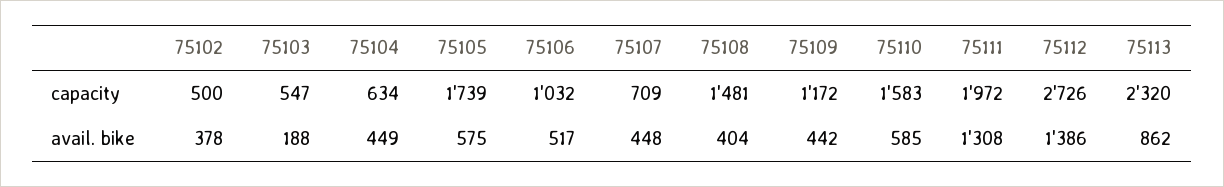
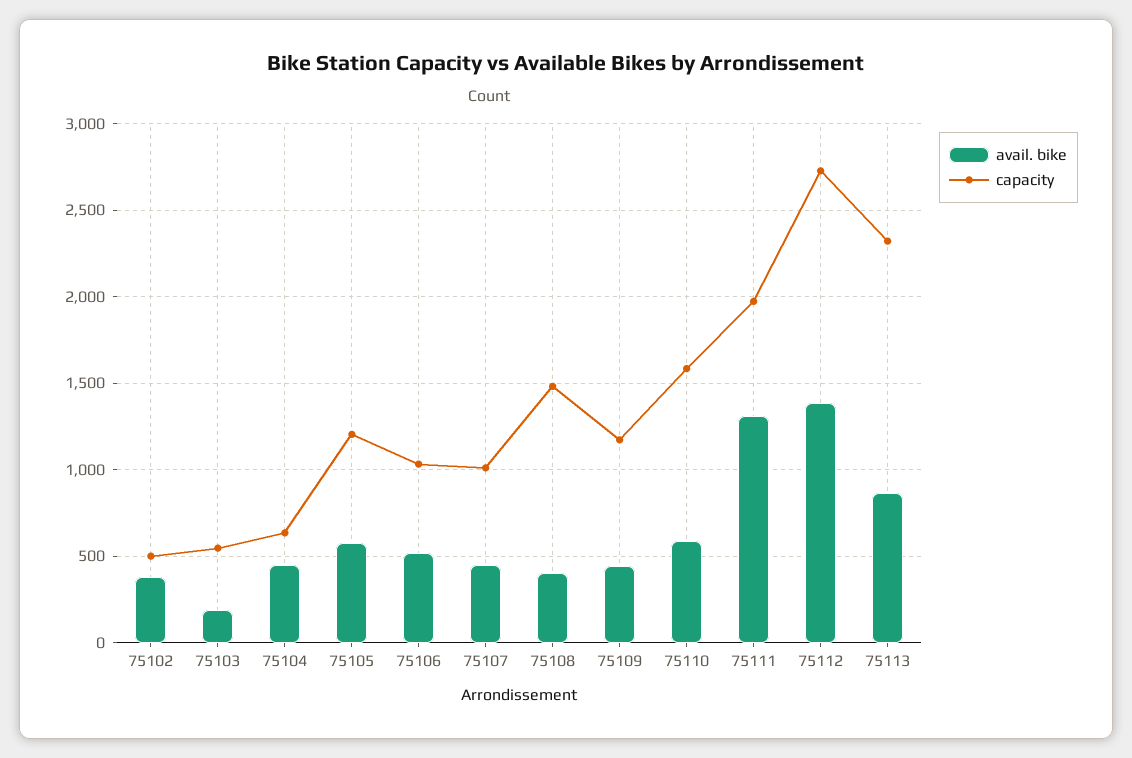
  {
    "capacity": {
      "75102": 500,
      "75103": 547,
      "75104": 634,
-     "75105": 1739,
+     "75105": 1200,
      "75106": 1032,
-     "75107": 709,
+     "75107": 1000,
      "75108": 1481,
      "75109": 1172,
      "75110": 1583,
      "75111": 1972,
      "75112": 2726,
      "75113": 2320
    },
    "avail. bike": {
      "75102": 378,
      "75103": 188,
      "75104": 449,
      "75105": 575,
      "75106": 517,
      "75107": 448,
      "75108": 404,
      "75109": 442,
      "75110": 585,
      "75111": 1308,
      "75112": 1386,
      "75113": 862
    }
  }

